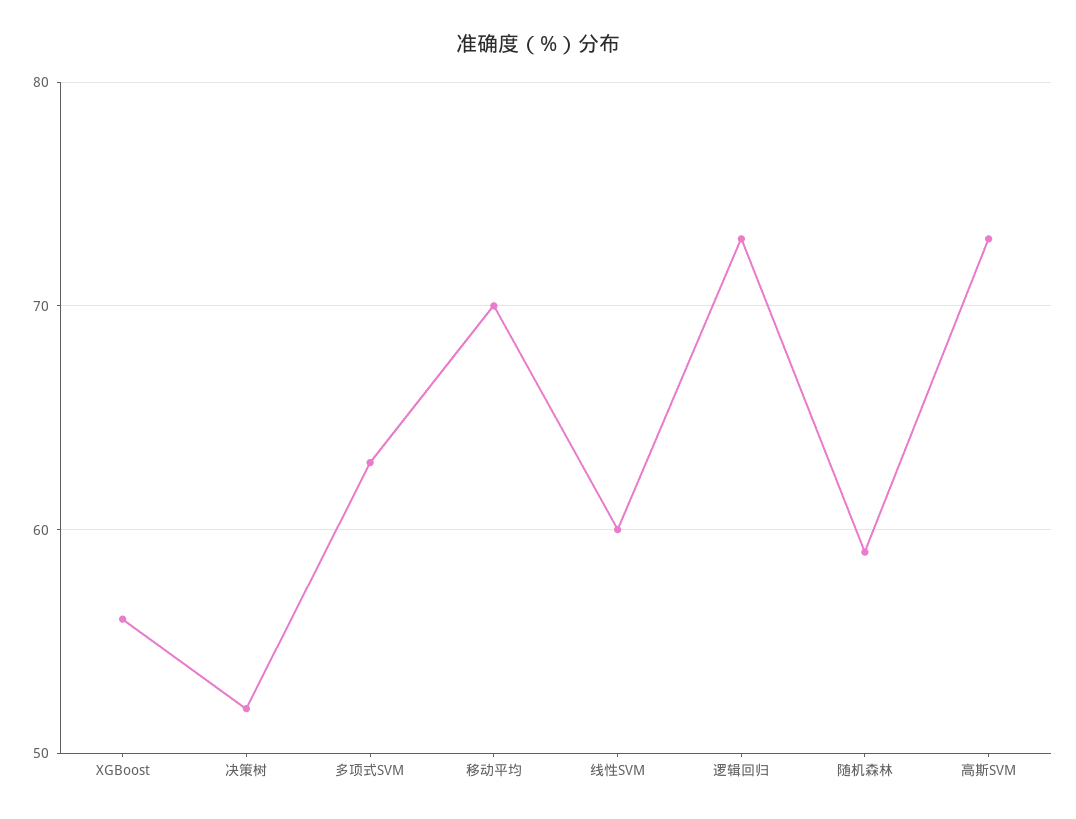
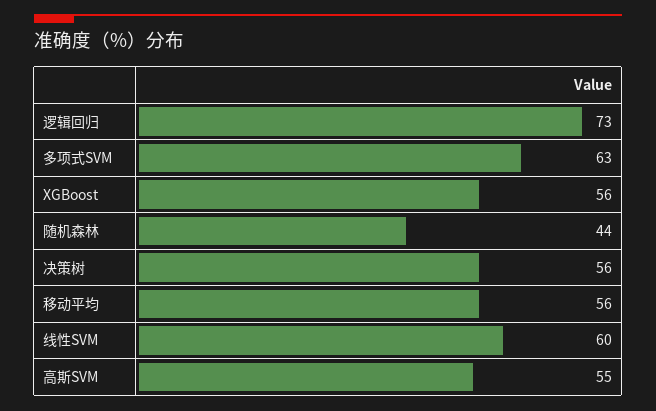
  {
    "XGBoost": 56,
-   "决策树": 52,
+   "决策树": 56,
    "多项式SVM": 63,
-   "移动平均": 70,
+   "移动平均": 56,
    "线性SVM": 60,
    "逻辑回归": 73,
-   "随机森林": 59,
+   "随机森林": 44,
-   "高斯SVM": 73
+   "高斯SVM": 55
  }

